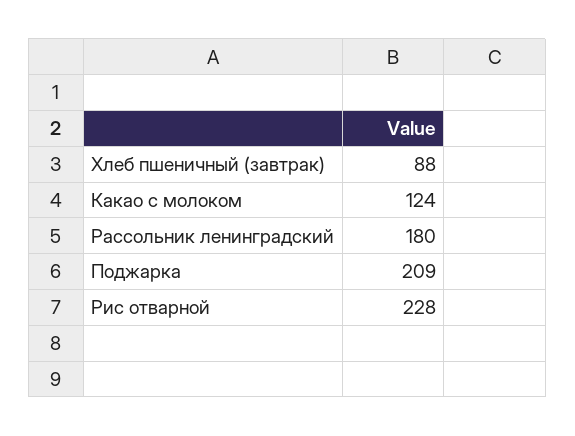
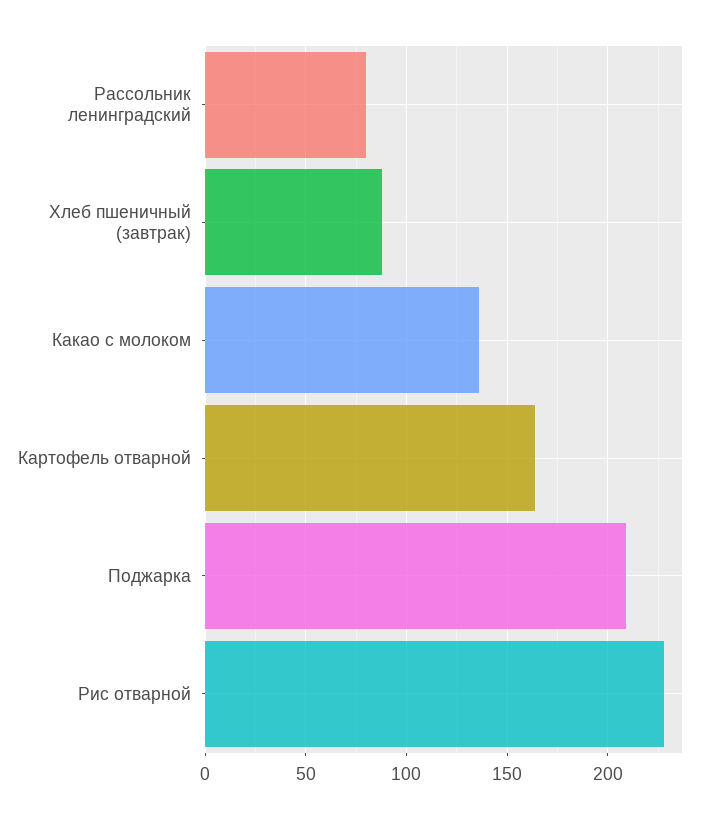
  {
    "Хлеб пшеничный (завтрак)": 88,
-   "Какао с молоком": 124,
+   "Какао с молоком": 135,
-   "Рассольник ленинградский": 180,
+   "Рассольник ленинградский": 80,
    "Поджарка": 209,
-   "Рис отварной": 228
+   "Рис отварной": 228,
+   "Картофель отварной": 165
  }

